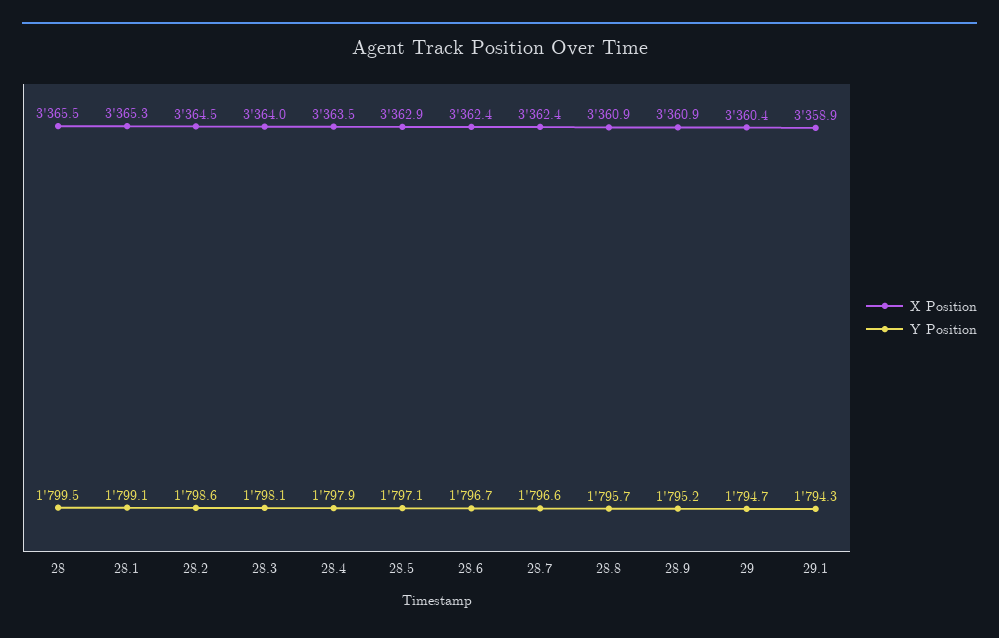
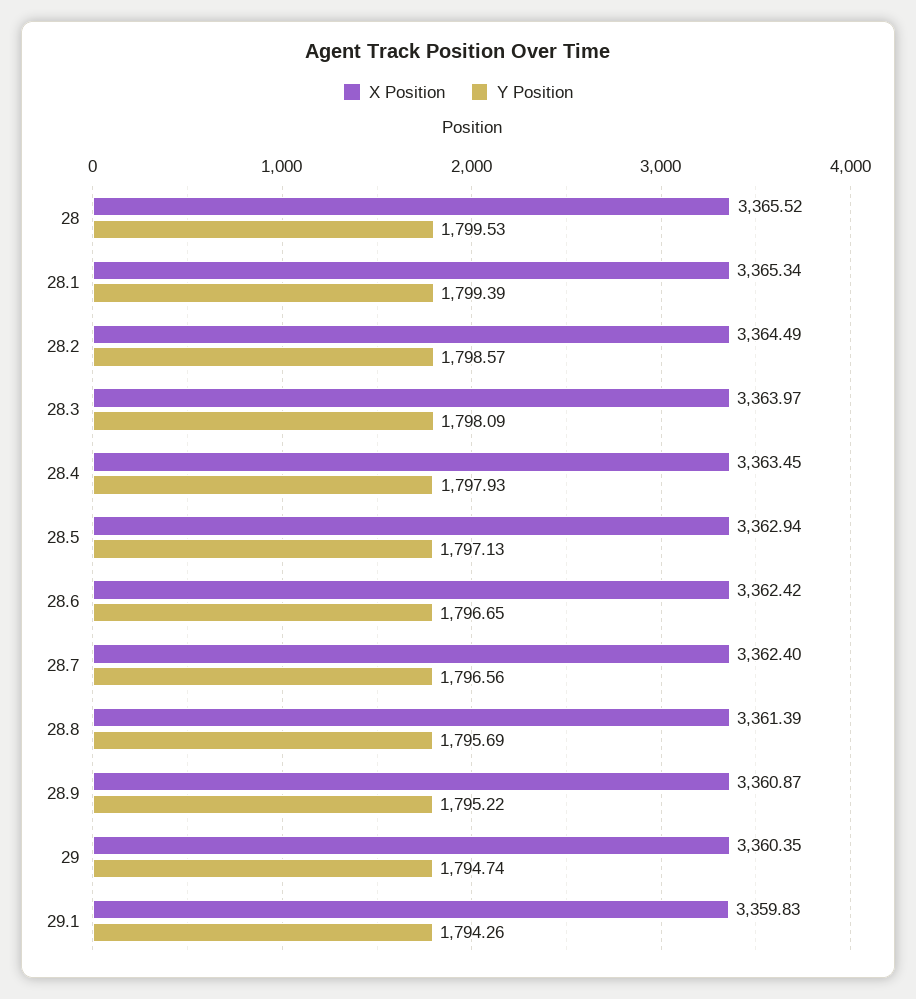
  {
    "X Position": {
      "28": 3365.52,
      "28.1": 3365.34,
      "28.2": 3364.49,
      "28.3": 3363.97,
      "28.4": 3363.45,
      "28.5": 3362.94,
      "28.6": 3362.42,
      "28.7": 3362.4,
-     "28.8": 3360.9,
+     "28.8": 3361.39,
      "28.9": 3360.87,
      "29": 3360.35,
-     "29.1": 3358.9
+     "29.1": 3359.83
    },
    "Y Position": {
      "28": 1799.53,
-     "28.1": 1799.1,
+     "28.1": 1799.39,
      "28.2": 1798.57,
      "28.3": 1798.09,
      "28.4": 1797.93,
      "28.5": 1797.13,
      "28.6": 1796.65,
      "28.7": 1796.56,
      "28.8": 1795.69,
      "28.9": 1795.22,
      "29": 1794.74,
      "29.1": 1794.26
    }
  }

